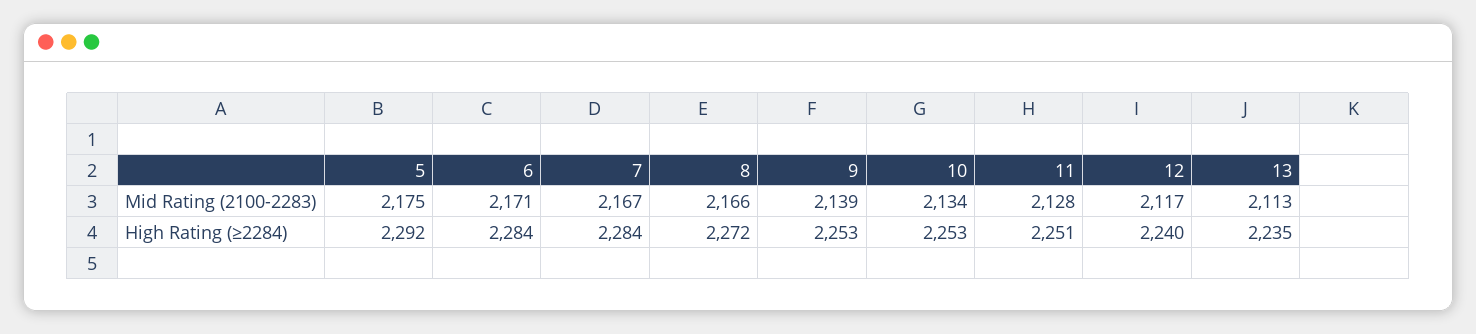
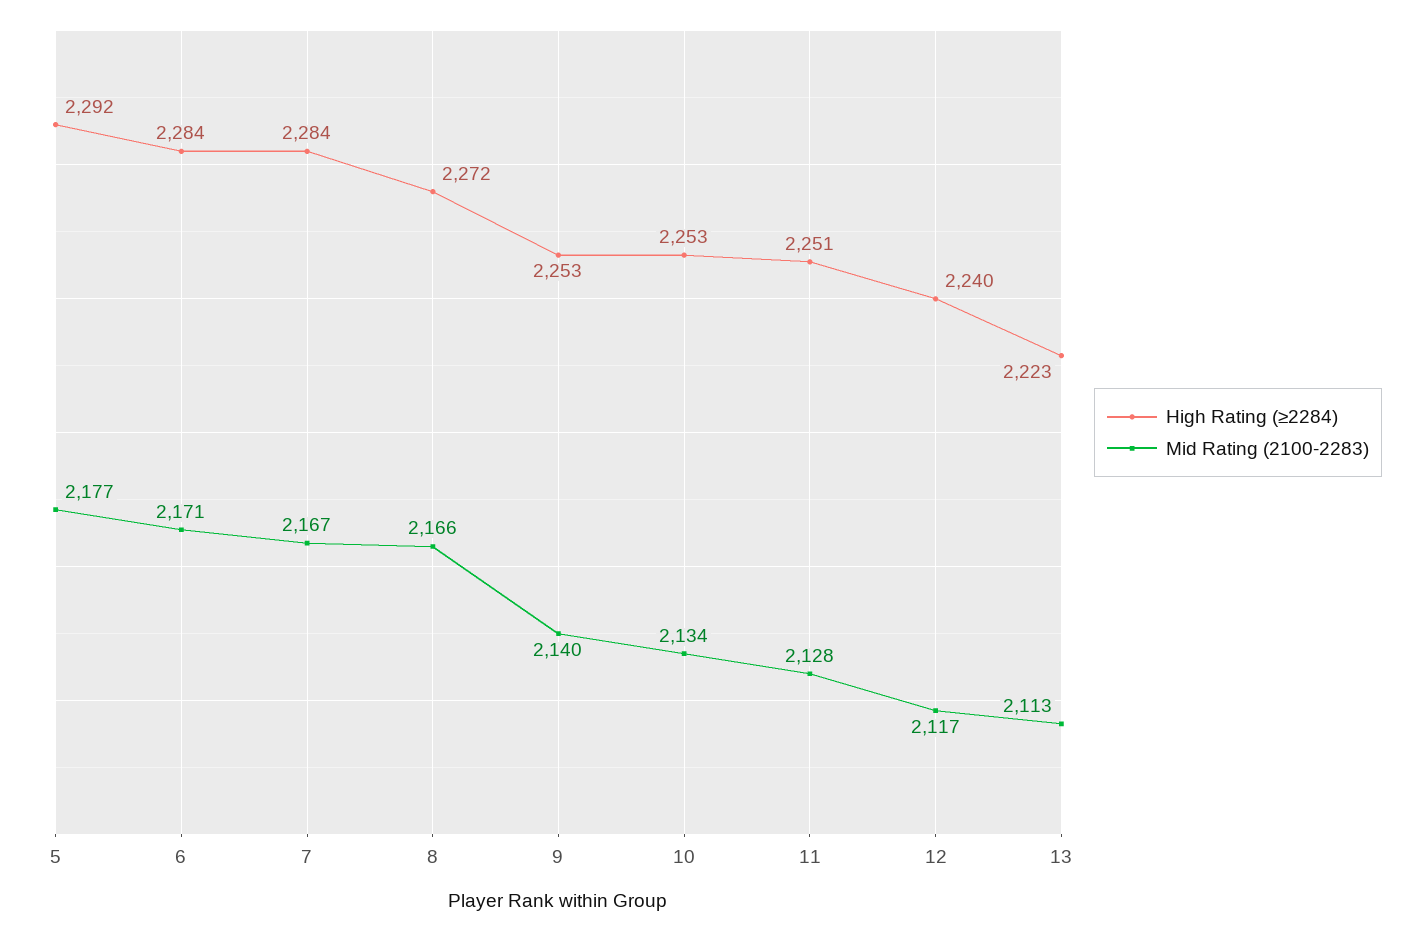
  {
    "Mid Rating (2100-2283)": {
-     "5": 2175,
+     "5": 2177,
      "6": 2171,
      "7": 2167,
      "8": 2166,
-     "9": 2139,
+     "9": 2140,
      "10": 2134,
      "11": 2128,
      "12": 2117,
      "13": 2113
    },
    "High Rating (≥2284)": {
      "5": 2292,
      "6": 2284,
      "7": 2284,
      "8": 2272,
      "9": 2253,
      "10": 2253,
      "11": 2251,
      "12": 2240,
-     "13": 2235
+     "13": 2223
    }
  }

